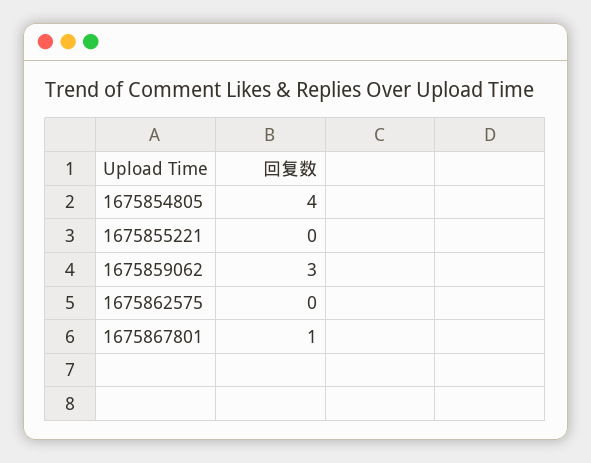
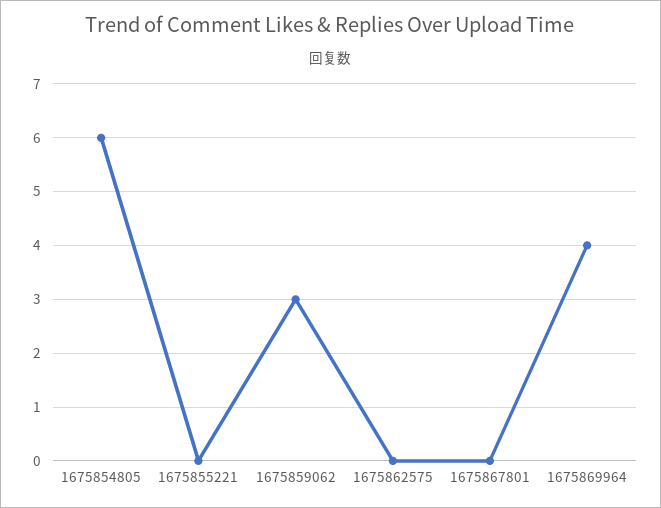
  {
-   "1675854805": 4,
+   "1675854805": 6,
    "1675855221": 0,
    "1675859062": 3,
    "1675862575": 0,
-   "1675867801": 1
+   "1675867801": 0,
+   "1675869964": 4
  }

